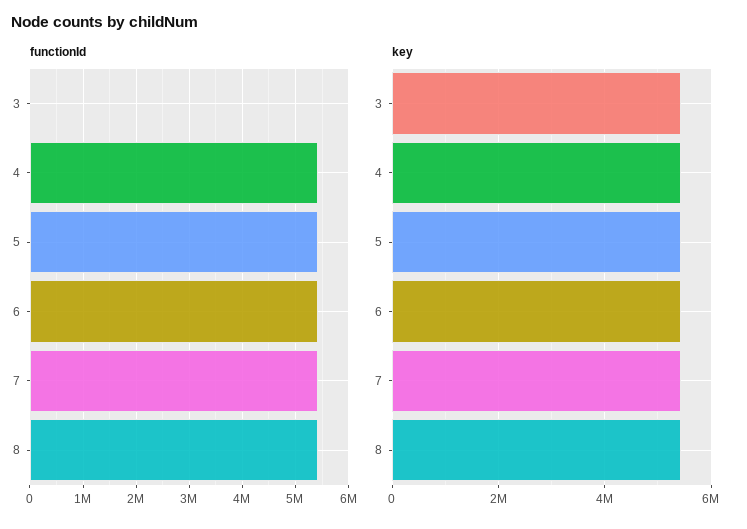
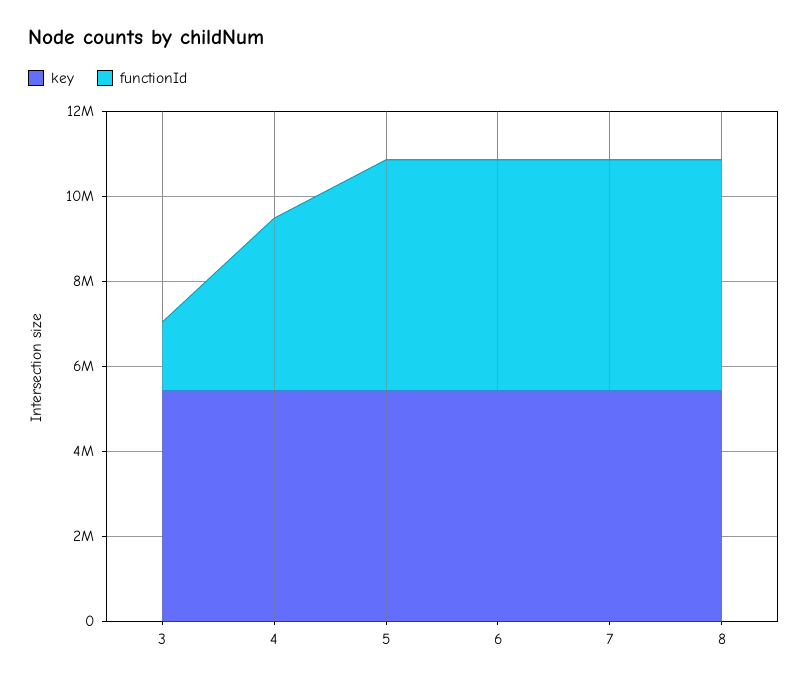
  {
    "functionId": {
-     "3": 0,
+     "3": 1500000,
-     "4": 5400000,
+     "4": 4000000,
      "5": 5400000,
      "6": 5400000,
      "7": 5400000,
      "8": 5400000
    },
    "key": {
      "3": 5400000,
      "4": 5400000,
      "5": 5400000,
      "6": 5400000,
      "7": 5400000,
      "8": 5400000
    }
  }

